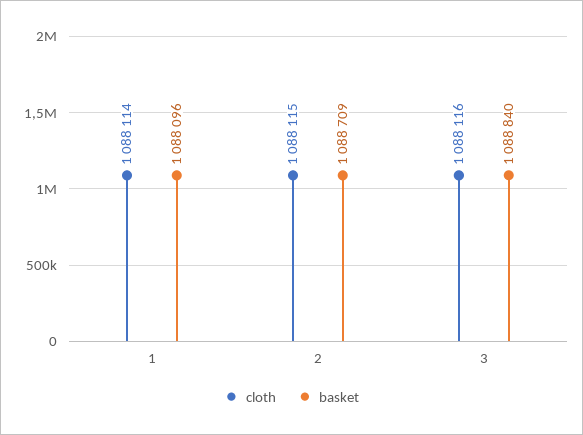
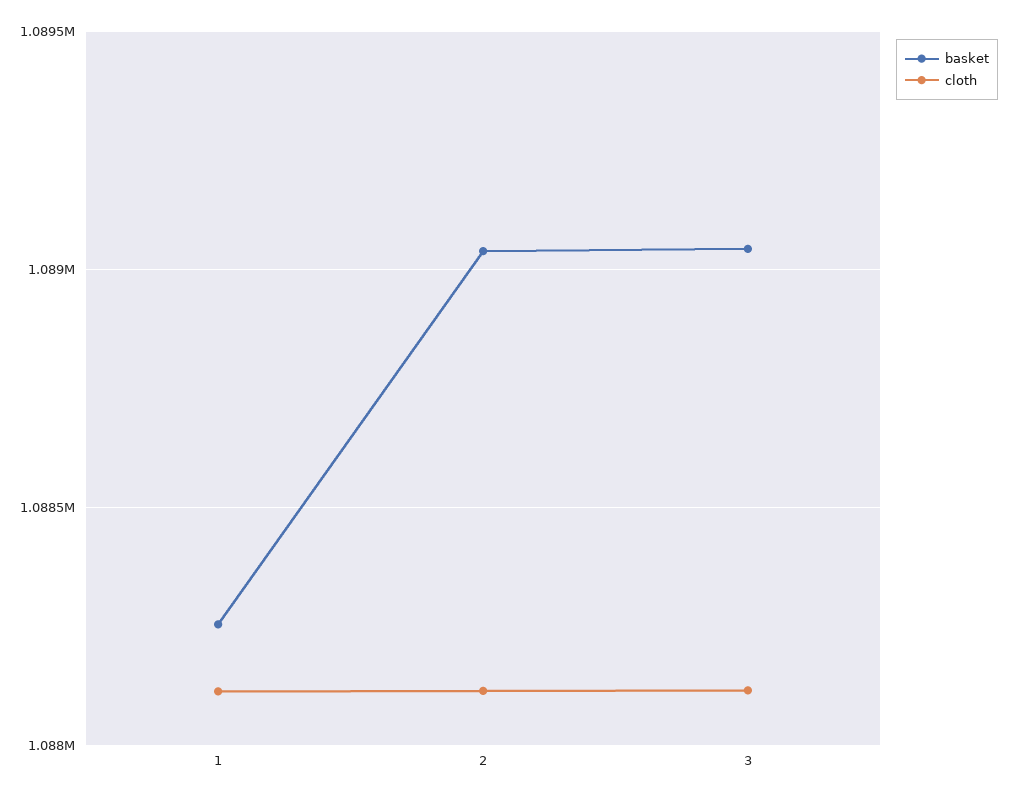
  {
    "cloth": {
      "1": 1088114,
      "2": 1088115,
      "3": 1088116
    },
    "basket": {
-     "1": 1088096,
+     "1": 1088250,
-     "2": 1088709,
+     "2": 1089050,
-     "3": 1088840
+     "3": 1089050
    }
  }

